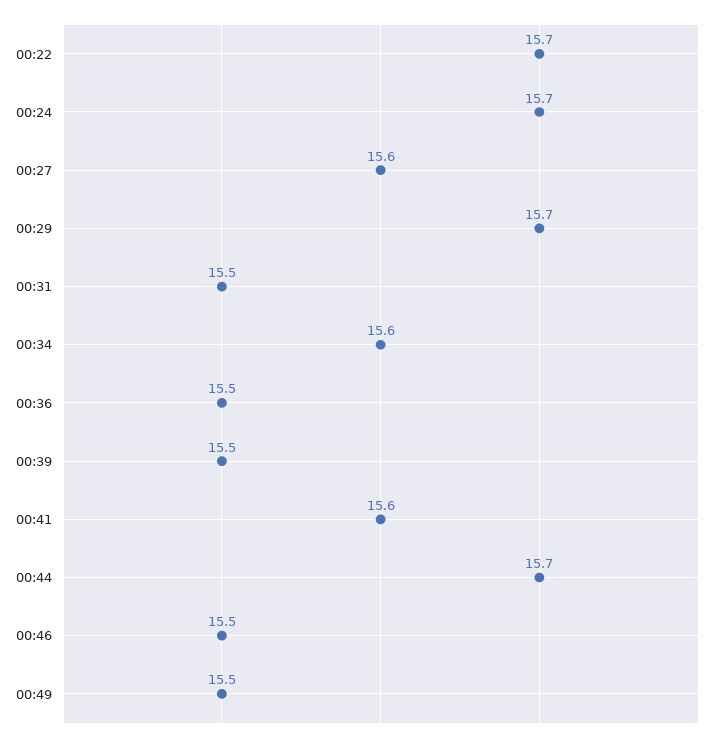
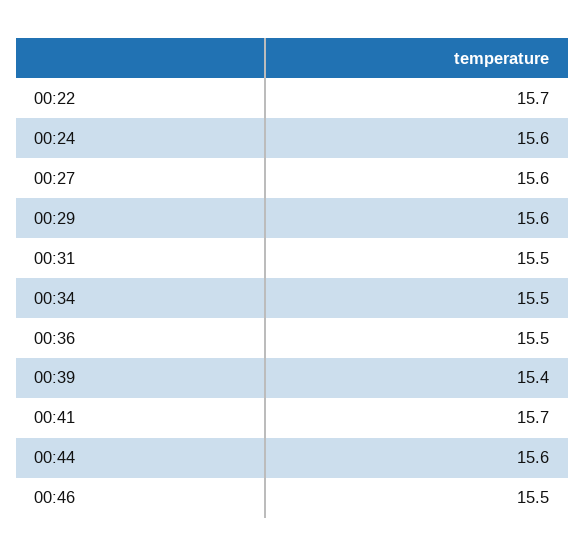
  {
    "00:22": 15.7,
-   "00:24": 15.7,
+   "00:24": 15.6,
    "00:27": 15.6,
-   "00:29": 15.7,
+   "00:29": 15.6,
    "00:31": 15.5,
-   "00:34": 15.6,
+   "00:34": 15.5,
    "00:36": 15.5,
-   "00:39": 15.5,
+   "00:39": 15.4,
-   "00:41": 15.6,
+   "00:41": 15.7,
-   "00:44": 15.7,
+   "00:44": 15.6,
-   "00:46": 15.5,
+   "00:46": 15.5
-   "00:49": 15.5
  }

